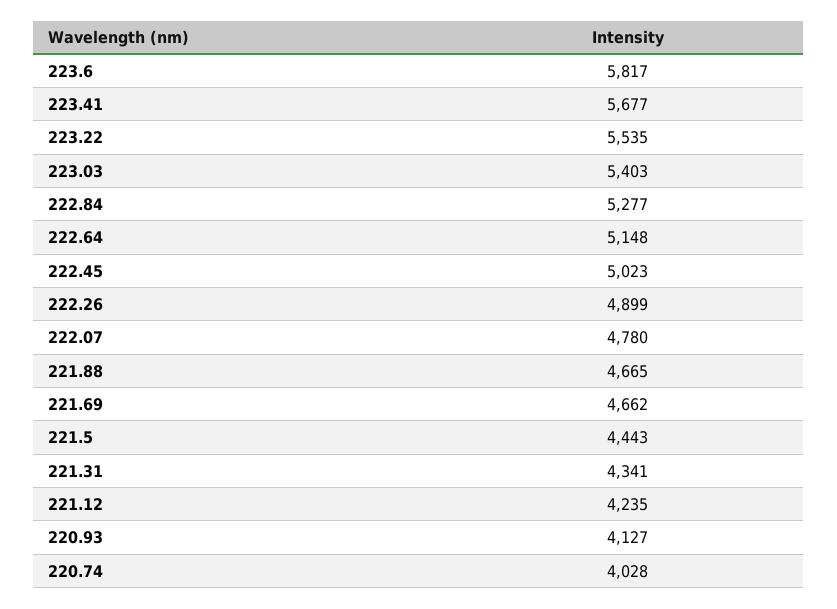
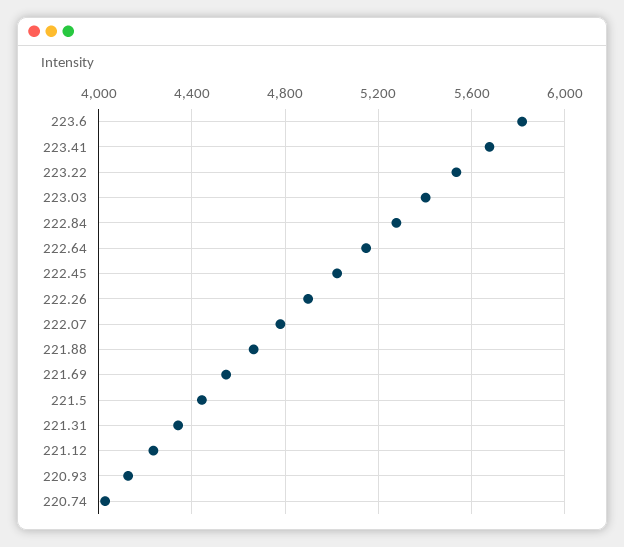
  {
    "223.6": 5817,
    "223.41": 5677,
    "223.22": 5535,
    "223.03": 5403,
    "222.84": 5277,
    "222.64": 5148,
    "222.45": 5023,
    "222.26": 4899,
    "222.07": 4780,
    "221.88": 4665,
-   "221.69": 4662,
+   "221.69": 4550,
    "221.5": 4443,
    "221.31": 4341,
    "221.12": 4235,
    "220.93": 4127,
    "220.74": 4028
  }

